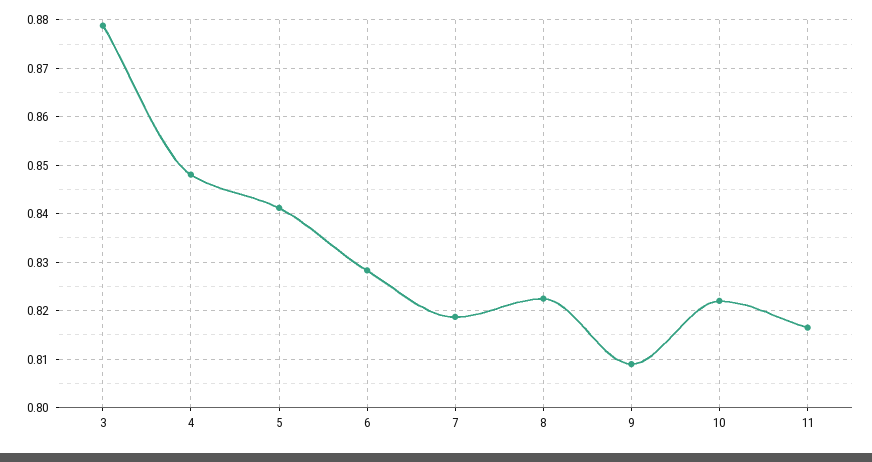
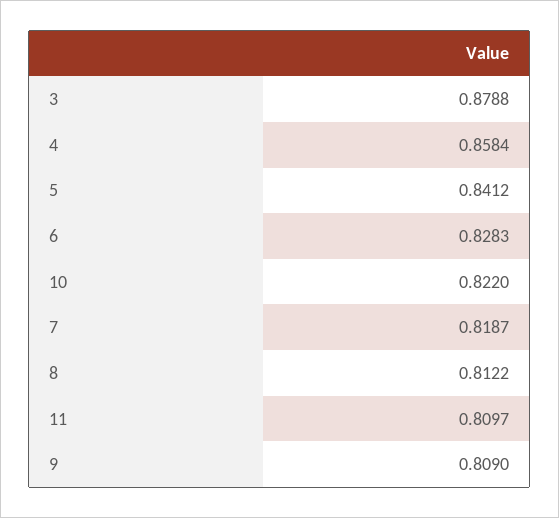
  {
    "3": 0.8788,
-   "4": 0.848,
+   "4": 0.8584,
    "5": 0.8412,
    "6": 0.8283,
    "7": 0.8187,
-   "8": 0.822,
+   "8": 0.8122,
    "9": 0.809,
    "10": 0.822,
-   "11": 0.816
+   "11": 0.8097
  }

